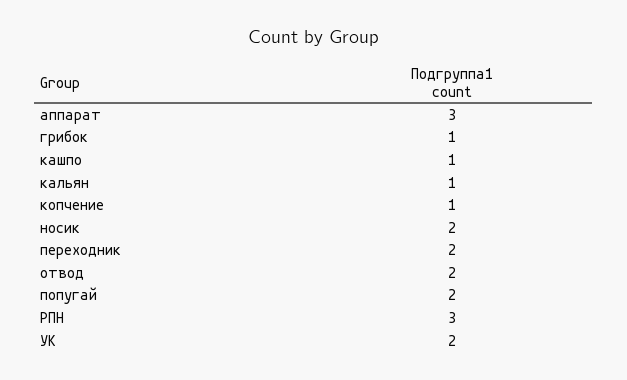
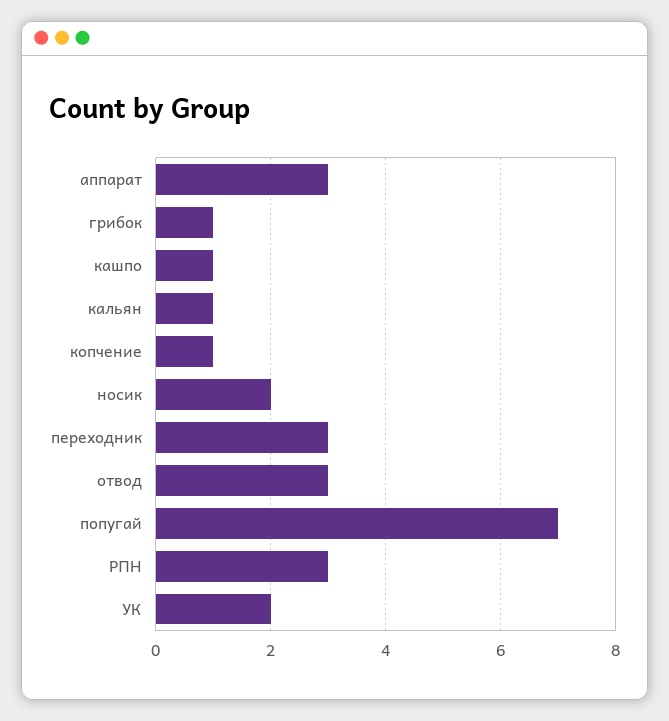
  {
    "аппарат": 3,
    "грибок": 1,
    "кашпо": 1,
    "кальян": 1,
    "копчение": 1,
    "носик": 2,
-   "переходник": 2,
+   "переходник": 3,
-   "отвод": 2,
+   "отвод": 3,
-   "попугай": 2,
+   "попугай": 7,
    "РПН": 3,
    "УК": 2
  }

